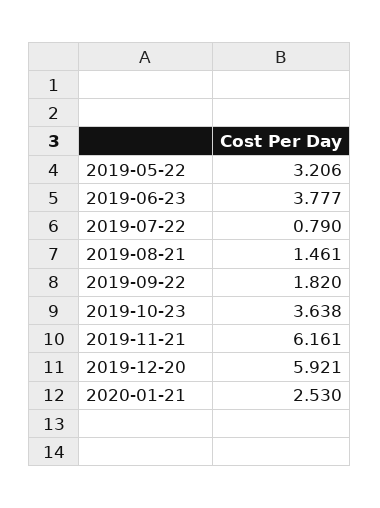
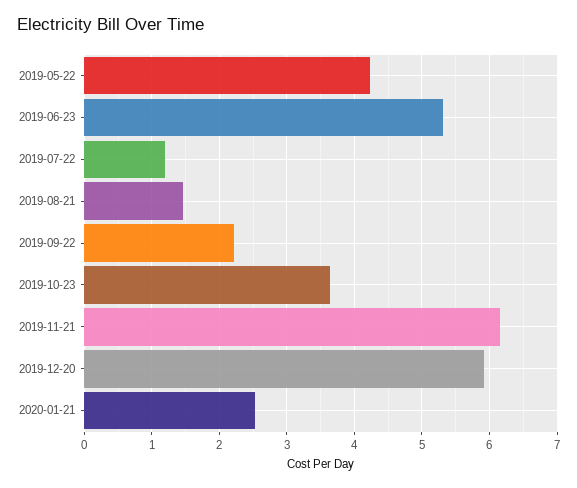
  {
-   "2019-05-22": 3.206,
+   "2019-05-22": 4.2,
-   "2019-06-23": 3.777,
+   "2019-06-23": 5.3,
-   "2019-07-22": 0.79,
+   "2019-07-22": 1.2,
    "2019-08-21": 1.461,
-   "2019-09-22": 1.82,
+   "2019-09-22": 2.2,
    "2019-10-23": 3.638,
    "2019-11-21": 6.161,
    "2019-12-20": 5.921,
    "2020-01-21": 2.53
  }

